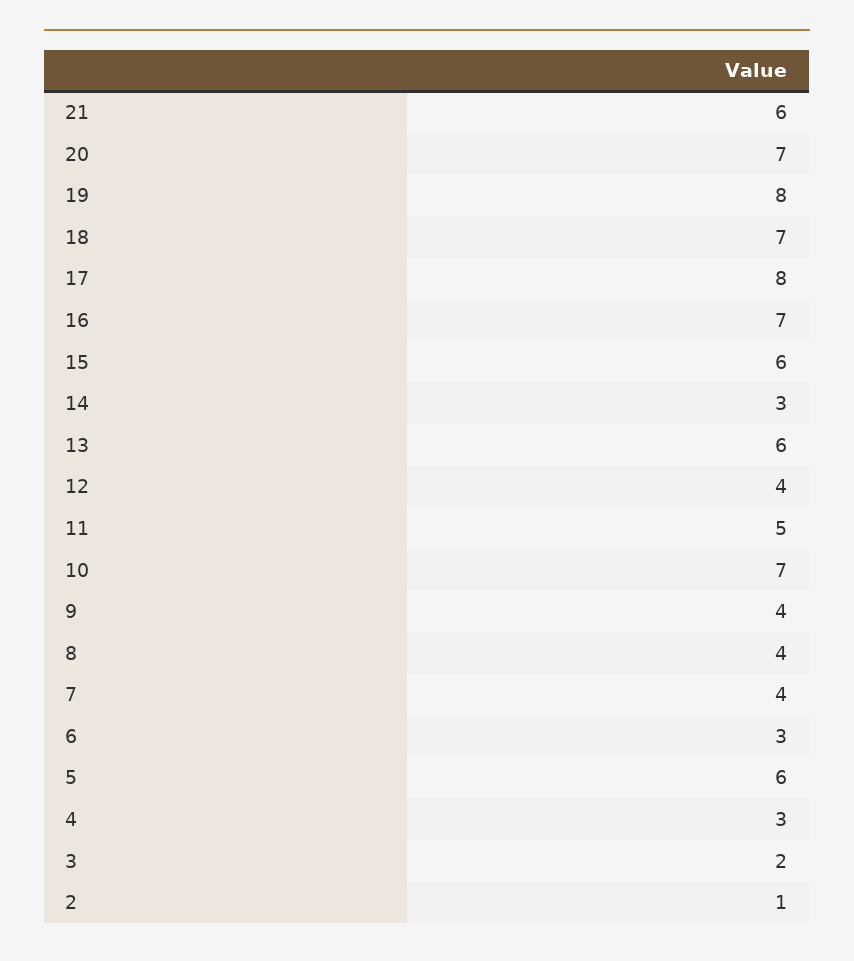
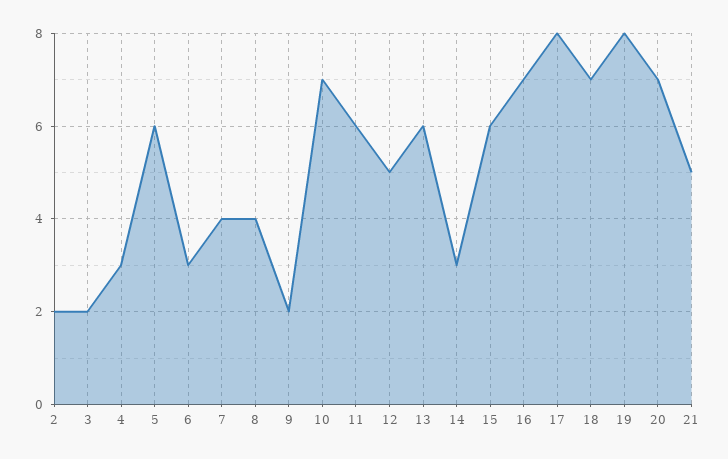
  {
-   "21": 6,
+   "21": 5,
    "20": 7,
    "19": 8,
    "18": 7,
    "17": 8,
    "16": 7,
    "15": 6,
    "14": 3,
    "13": 6,
-   "12": 4,
+   "12": 5,
-   "11": 5,
+   "11": 6,
    "10": 7,
-   "9": 4,
+   "9": 2,
    "8": 4,
    "7": 4,
    "6": 3,
    "5": 6,
    "4": 3,
    "3": 2,
-   "2": 1
+   "2": 2
  }

